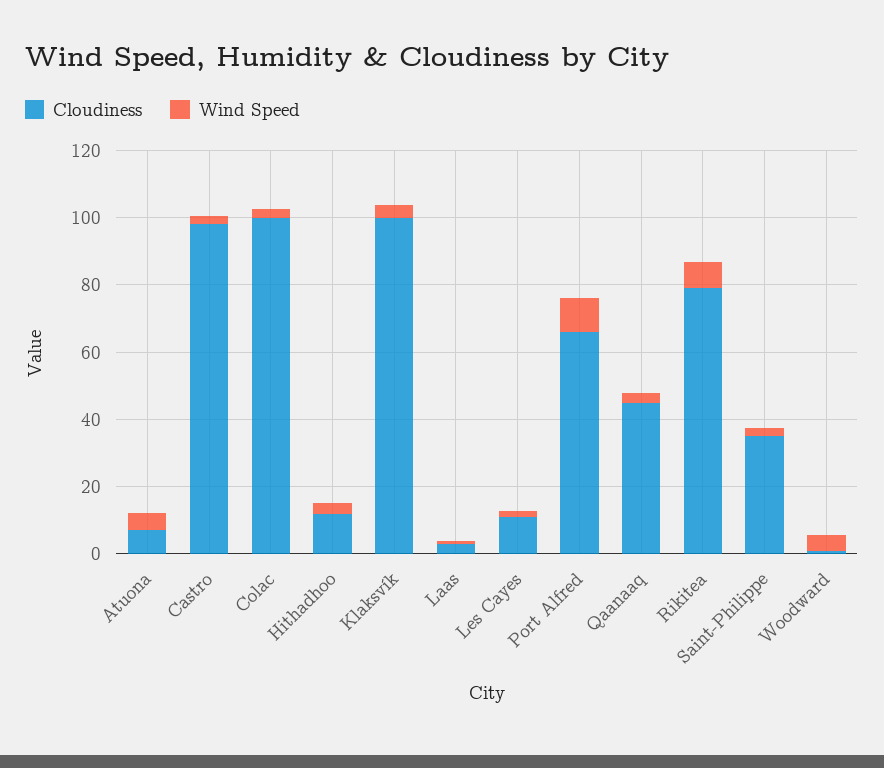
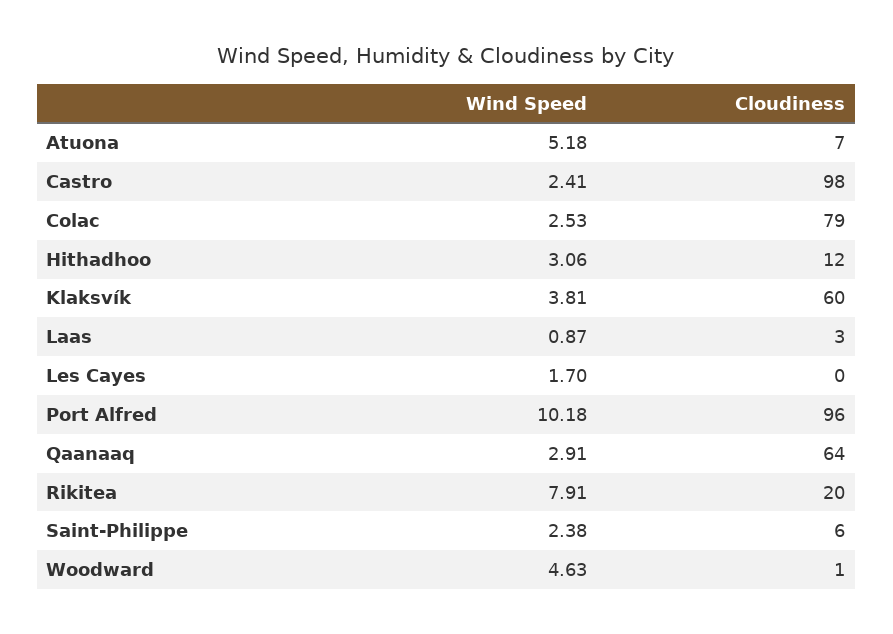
  {
    "Cloudiness": {
      "Atuona": 7,
      "Castro": 98,
-     "Colac": 100,
+     "Colac": 79,
      "Hithadhoo": 12,
-     "Klaksvík": 100,
+     "Klaksvík": 60,
      "Laas": 3,
-     "Les Cayes": 10,
+     "Les Cayes": 0,
-     "Port Alfred": 65,
+     "Port Alfred": 96,
-     "Qaanaaq": 45,
+     "Qaanaaq": 64,
-     "Rikitea": 80,
+     "Rikitea": 20,
-     "Saint-Philippe": 35,
+     "Saint-Philippe": 6,
      "Woodward": 1
    },
    "Wind Speed": {
      "Atuona": 5.18,
      "Castro": 2.41,
      "Colac": 2.53,
      "Hithadhoo": 3.06,
      "Klaksvík": 3.81,
      "Laas": 0.87,
      "Les Cayes": 1.7,
      "Port Alfred": 10.18,
      "Qaanaaq": 2.91,
      "Rikitea": 7.91,
      "Saint-Philippe": 2.38,
      "Woodward": 4.63
    }
  }

